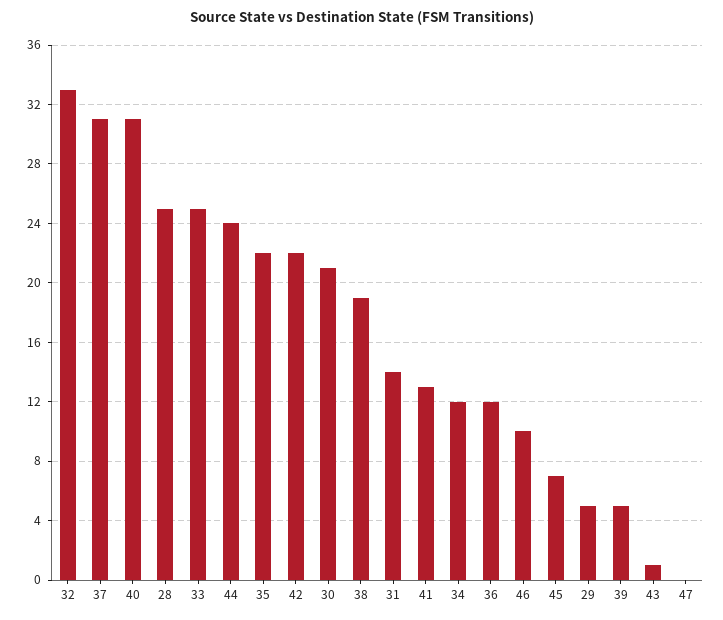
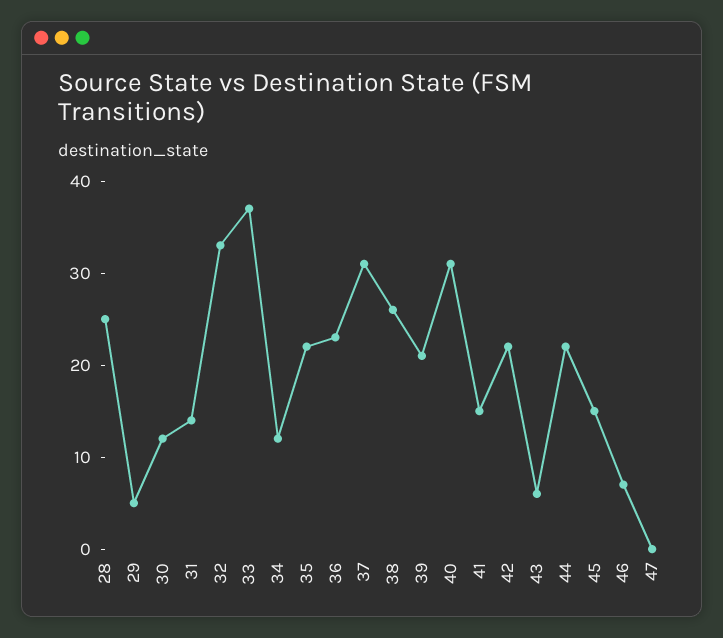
  {
    "32": 33,
    "37": 31,
    "40": 31,
    "28": 25,
-   "33": 25,
+   "33": 37,
-   "44": 24,
+   "44": 22,
    "35": 22,
    "42": 22,
-   "30": 21,
+   "30": 12,
-   "38": 19,
+   "38": 26,
    "31": 14,
-   "41": 13,
+   "41": 15,
    "34": 12,
-   "36": 12,
+   "36": 23,
-   "46": 10,
+   "46": 7,
-   "45": 7,
+   "45": 15,
    "29": 5,
-   "39": 5,
+   "39": 21,
-   "43": 1,
+   "43": 6,
    "47": 0
  }

